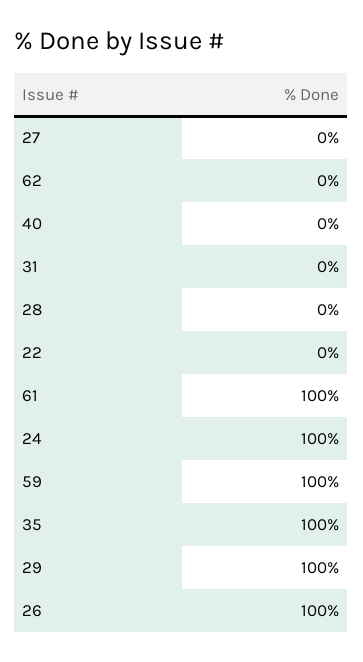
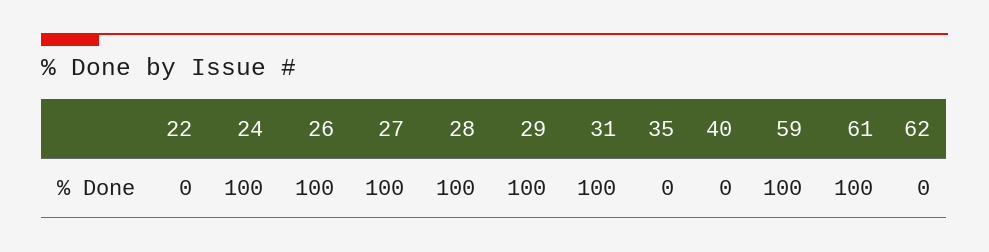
  {
-   "27": 0,
+   "27": 100,
    "62": 0,
    "40": 0,
-   "31": 0,
+   "31": 100,
-   "28": 0,
+   "28": 100,
    "22": 0,
    "61": 100,
    "24": 100,
    "59": 100,
-   "35": 100,
+   "35": 0,
    "29": 100,
    "26": 100
  }

